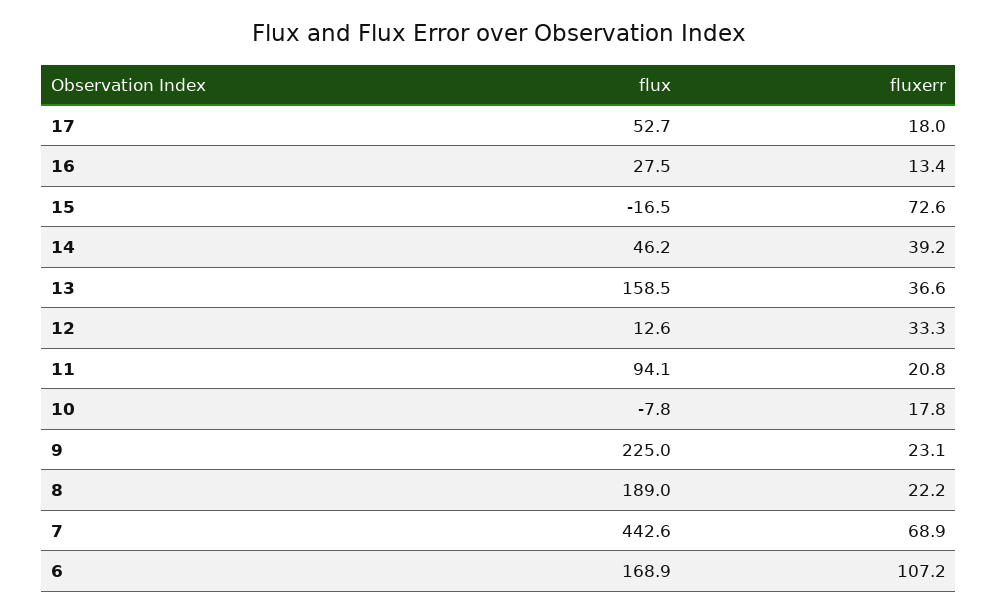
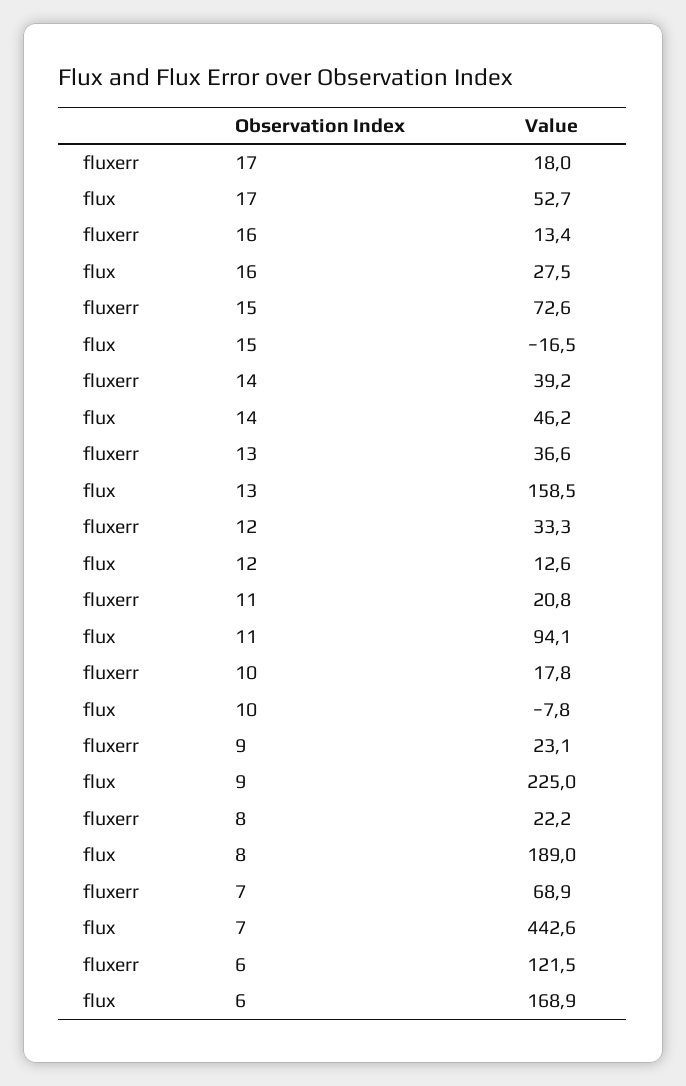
  {
    "flux": {
      "17": 52.7,
      "16": 27.5,
      "15": -16.5,
      "14": 46.2,
      "13": 158.5,
      "12": 12.6,
      "11": 94.1,
      "10": -7.8,
      "9": 225,
      "8": 189,
      "7": 442.6,
      "6": 168.9
    },
    "fluxerr": {
      "17": 18,
      "16": 13.4,
      "15": 72.6,
      "14": 39.2,
      "13": 36.6,
      "12": 33.3,
      "11": 20.8,
      "10": 17.8,
      "9": 23.1,
      "8": 22.2,
      "7": 68.9,
-     "6": 107.2
+     "6": 121.5
    }
  }

